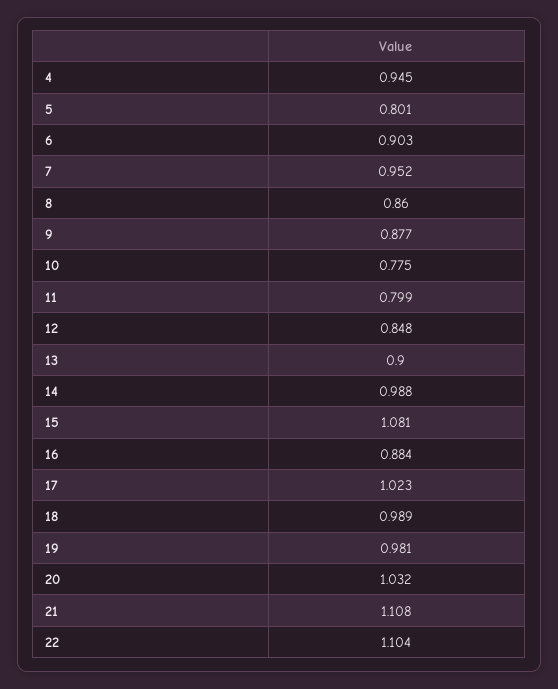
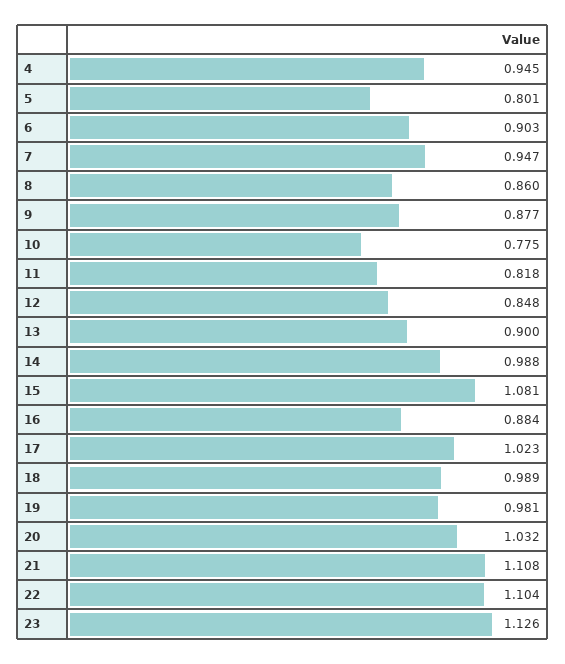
  {
    "4": 0.945,
    "5": 0.801,
    "6": 0.903,
-   "7": 0.952,
+   "7": 0.947,
    "8": 0.86,
    "9": 0.877,
    "10": 0.775,
-   "11": 0.799,
+   "11": 0.818,
    "12": 0.848,
    "13": 0.9,
    "14": 0.988,
    "15": 1.081,
    "16": 0.884,
    "17": 1.023,
    "18": 0.989,
    "19": 0.981,
    "20": 1.032,
    "21": 1.108,
-   "22": 1.104
+   "22": 1.104,
+   "23": 1.126
  }

